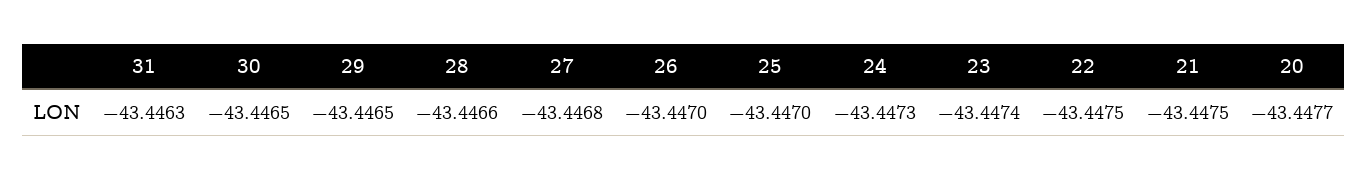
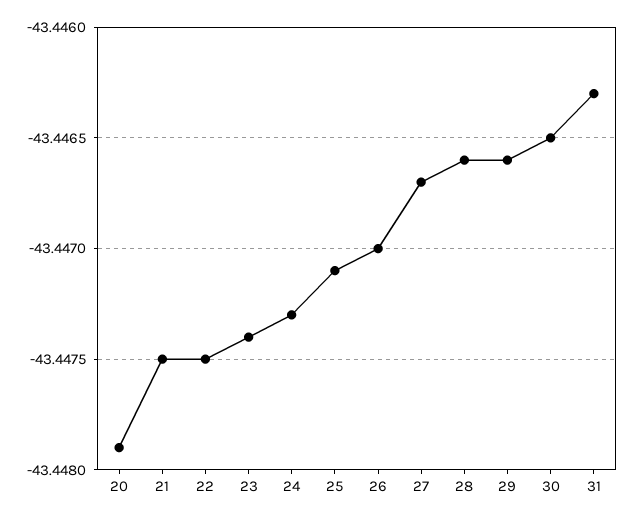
  {
    "31": -43.4463,
    "30": -43.4465,
-   "29": -43.4465,
+   "29": -43.4466,
    "28": -43.4466,
-   "27": -43.4468,
+   "27": -43.4467,
    "26": -43.447,
-   "25": -43.447,
+   "25": -43.4471,
    "24": -43.4473,
    "23": -43.4474,
    "22": -43.4475,
    "21": -43.4475,
-   "20": -43.4477
+   "20": -43.4479
  }

